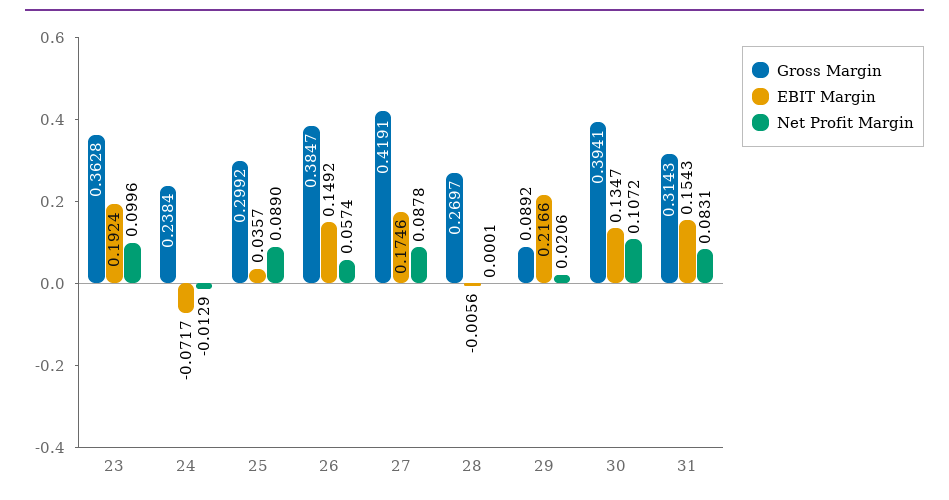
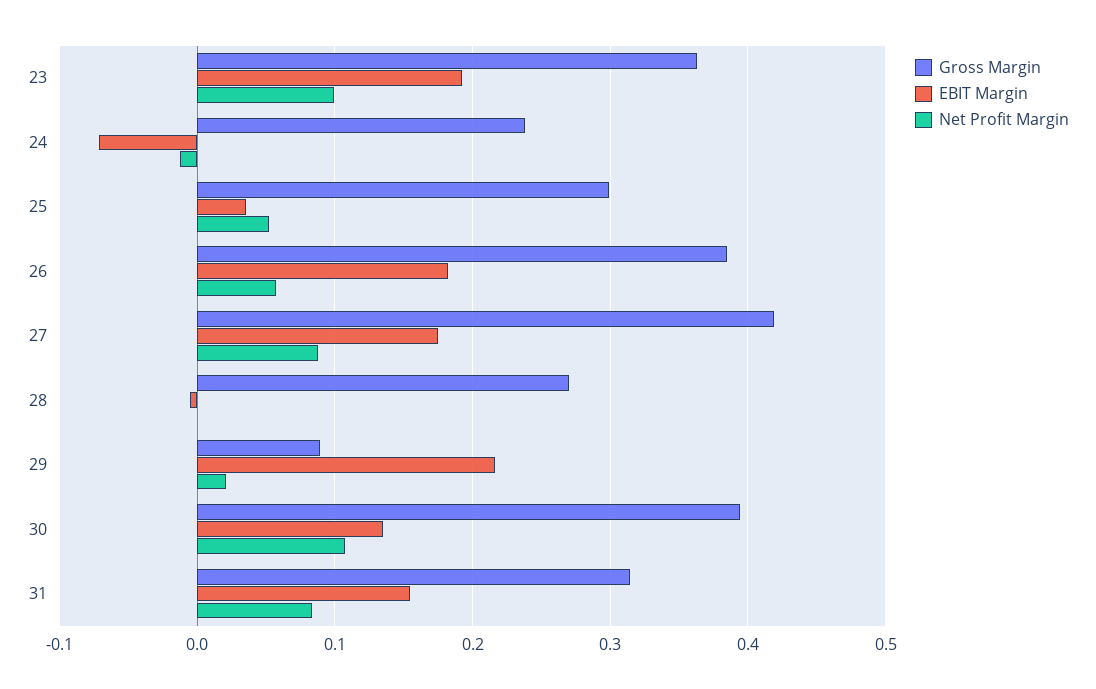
  {
    "Gross Margin": {
      "23": 0.3628,
      "24": 0.2384,
      "25": 0.2992,
      "26": 0.3847,
      "27": 0.4191,
      "28": 0.2697,
      "29": 0.0892,
      "30": 0.3941,
      "31": 0.3143
    },
    "EBIT Margin": {
      "23": 0.1924,
      "24": -0.0717,
      "25": 0.0357,
-     "26": 0.1492,
+     "26": 0.18,
      "27": 0.1746,
      "28": -0.0056,
      "29": 0.2166,
      "30": 0.1347,
      "31": 0.1543
    },
    "Net Profit Margin": {
      "23": 0.0996,
      "24": -0.0129,
-     "25": 0.089,
+     "25": 0.05,
      "26": 0.0574,
      "27": 0.0878,
      "28": 0.0001,
      "29": 0.0206,
      "30": 0.1072,
      "31": 0.0831
    }
  }

